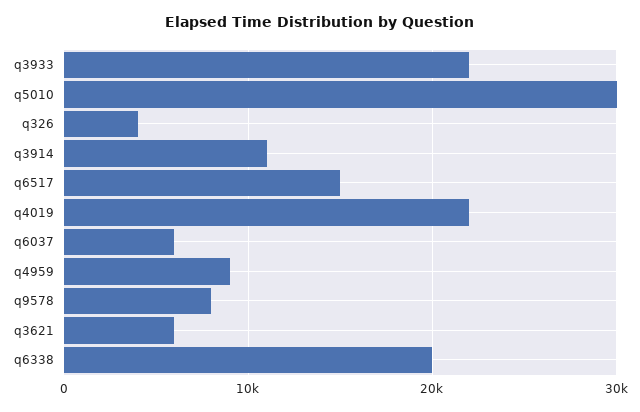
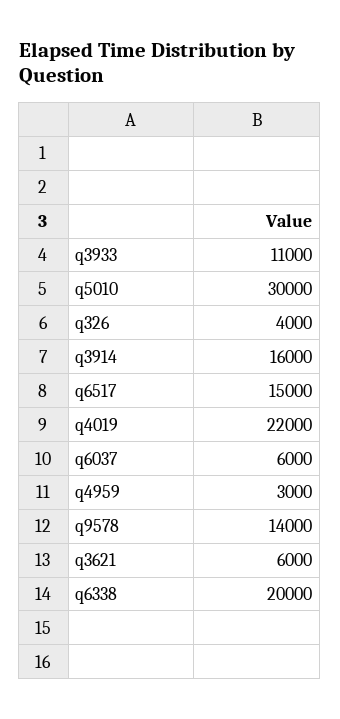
  {
-   "q3933": 22000,
+   "q3933": 11000,
    "q5010": 30000,
    "q326": 4000,
-   "q3914": 11000,
+   "q3914": 16000,
    "q6517": 15000,
    "q4019": 22000,
    "q6037": 6000,
-   "q4959": 9000,
+   "q4959": 3000,
-   "q9578": 8000,
+   "q9578": 14000,
    "q3621": 6000,
    "q6338": 20000
  }

